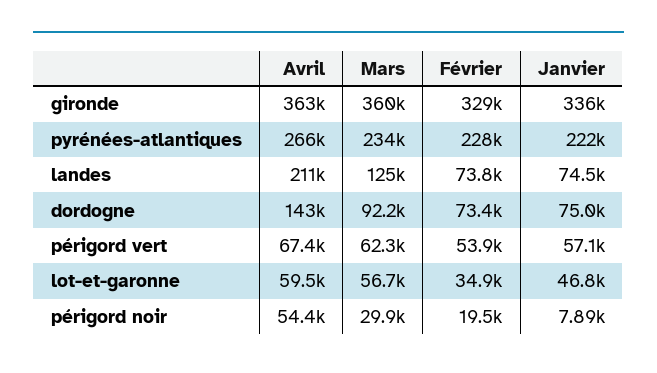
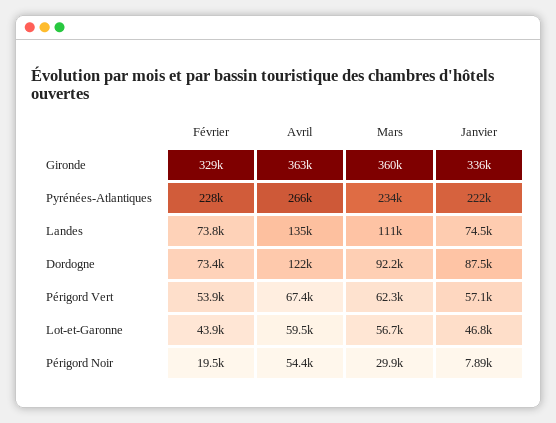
  {
    "Avril": {
      "gironde": 363000,
      "pyrénées-atlantiques": 266000,
-     "landes": 211000,
+     "landes": 135000,
-     "dordogne": 143000,
+     "dordogne": 122000,
      "périgord vert": 67400,
      "lot-et-garonne": 59500,
      "périgord noir": 54400
    },
    "Mars": {
      "gironde": 360000,
      "pyrénées-atlantiques": 234000,
-     "landes": 125000,
+     "landes": 111000,
      "dordogne": 92200,
      "périgord vert": 62300,
      "lot-et-garonne": 56700,
      "périgord noir": 29900
    },
    "Février": {
      "gironde": 329000,
      "pyrénées-atlantiques": 228000,
      "landes": 73800,
      "dordogne": 73400,
      "périgord vert": 53900,
-     "lot-et-garonne": 34900,
+     "lot-et-garonne": 43900,
      "périgord noir": 19500
    },
    "Janvier": {
      "gironde": 336000,
      "pyrénées-atlantiques": 222000,
      "landes": 74500,
-     "dordogne": 75000,
+     "dordogne": 87500,
      "périgord vert": 57100,
      "lot-et-garonne": 46800,
      "périgord noir": 7890
    }
  }

